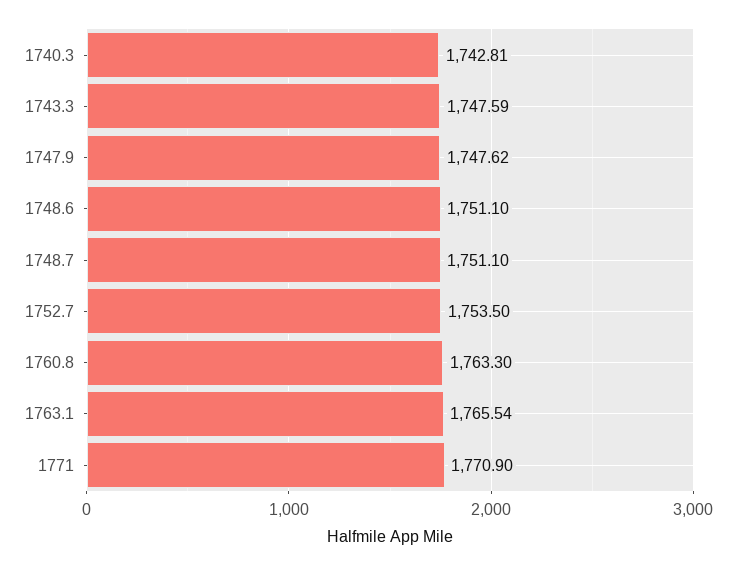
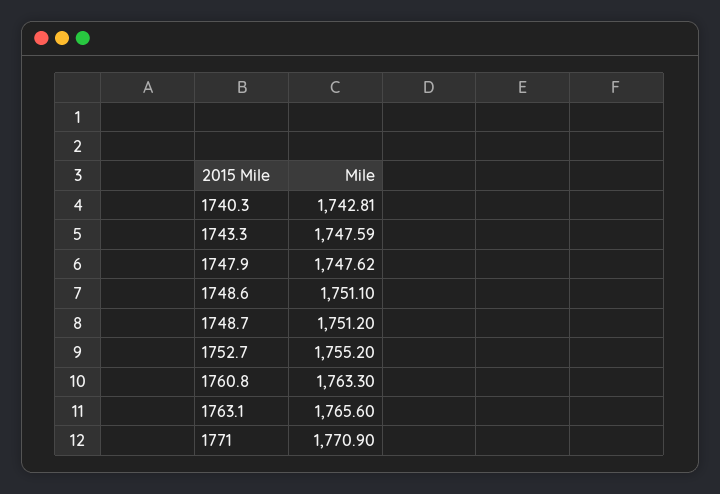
  {
    "1740.3": 1742.81,
    "1743.3": 1747.59,
    "1747.9": 1747.62,
    "1748.6": 1751.1,
-   "1748.7": 1751.1,
+   "1748.7": 1751.2,
-   "1752.7": 1753.5,
+   "1752.7": 1755.2,
    "1760.8": 1763.3,
-   "1763.1": 1765.54,
+   "1763.1": 1765.6,
    "1771": 1770.9
  }

